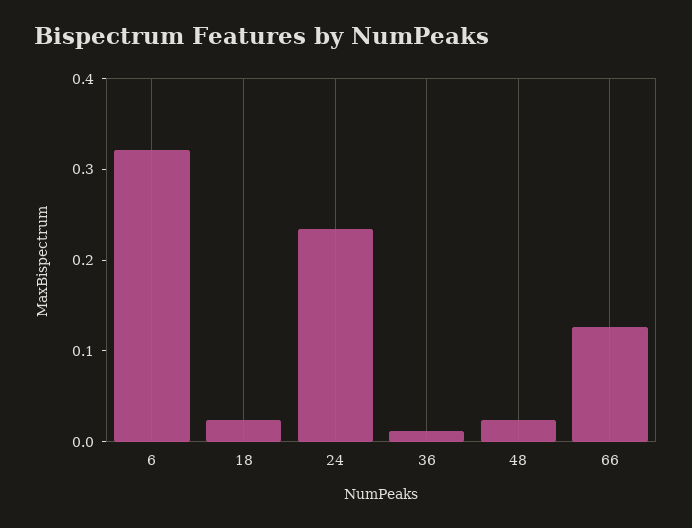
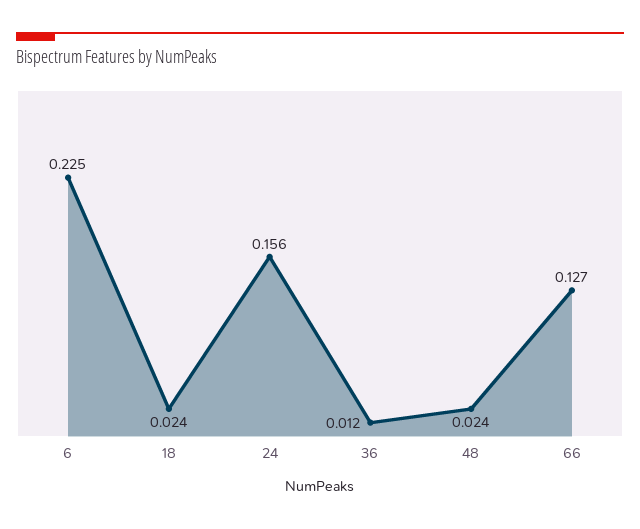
  {
-   "6": 0.32,
+   "6": 0.225,
    "18": 0.024,
-   "24": 0.24,
+   "24": 0.156,
    "36": 0.012,
    "48": 0.024,
    "66": 0.127
  }

